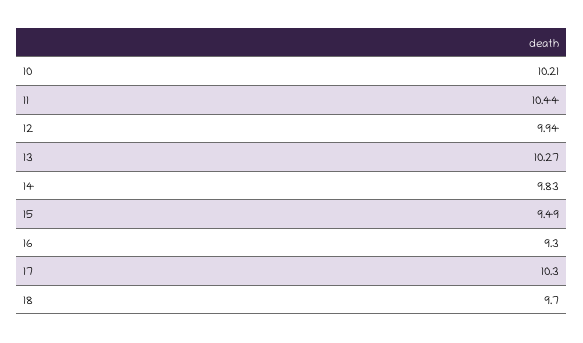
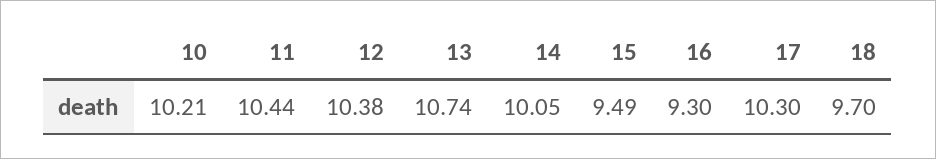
  {
    "10": 10.21,
    "11": 10.44,
-   "12": 9.94,
+   "12": 10.38,
-   "13": 10.27,
+   "13": 10.74,
-   "14": 9.83,
+   "14": 10.05,
    "15": 9.49,
    "16": 9.3,
    "17": 10.3,
    "18": 9.7
  }

